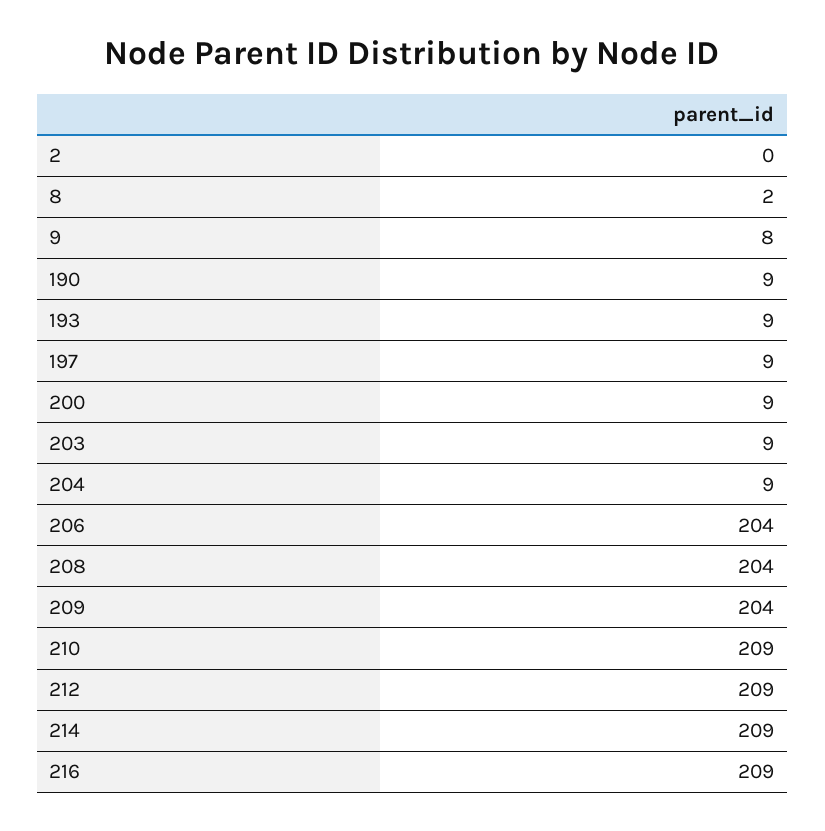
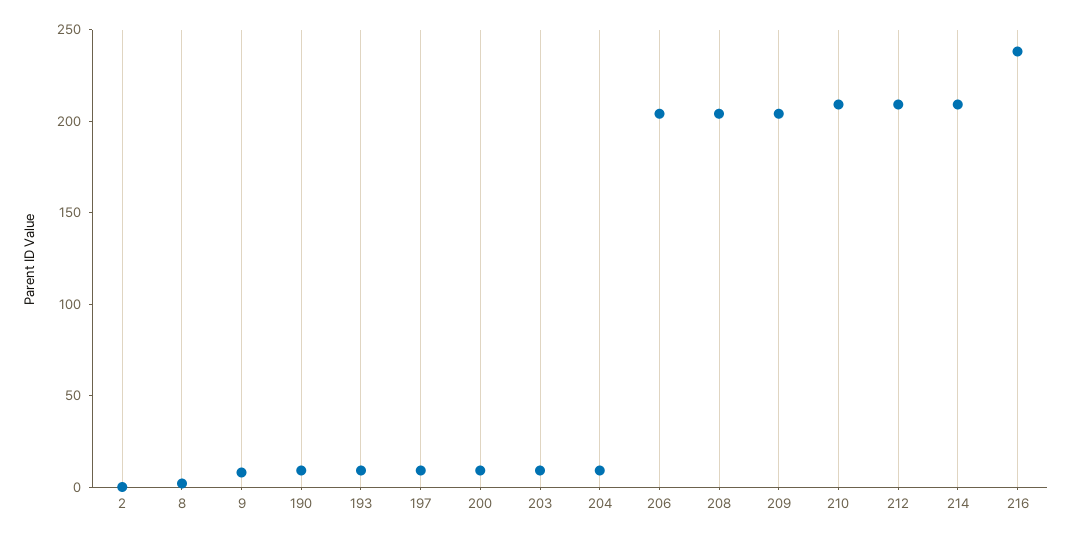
  {
    "2": 0,
    "8": 2,
    "9": 8,
    "190": 9,
    "193": 9,
    "197": 9,
    "200": 9,
    "203": 9,
    "204": 9,
    "206": 204,
    "208": 204,
    "209": 204,
    "210": 209,
    "212": 209,
    "214": 209,
-   "216": 209
+   "216": 240
  }

